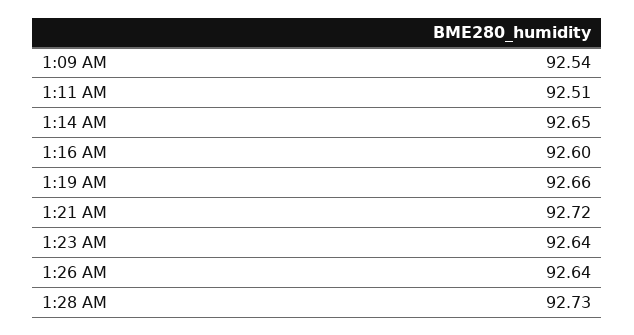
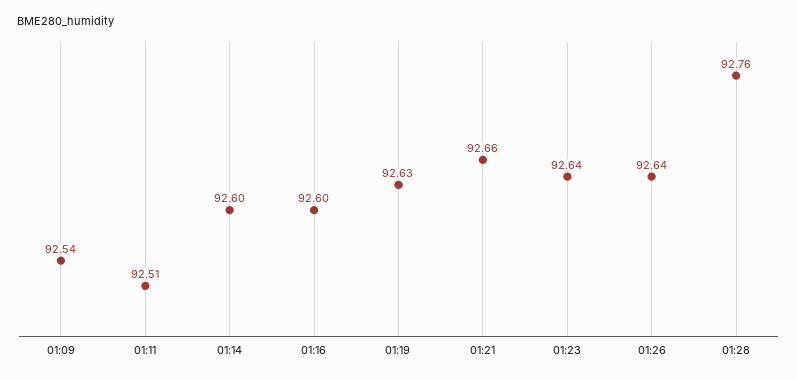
  {
    "1:09 AM": 92.54,
    "1:11 AM": 92.51,
-   "1:14 AM": 92.65,
+   "1:14 AM": 92.6,
    "1:16 AM": 92.6,
-   "1:19 AM": 92.66,
+   "1:19 AM": 92.63,
-   "1:21 AM": 92.72,
+   "1:21 AM": 92.66,
    "1:23 AM": 92.64,
    "1:26 AM": 92.64,
-   "1:28 AM": 92.73
+   "1:28 AM": 92.76
  }

